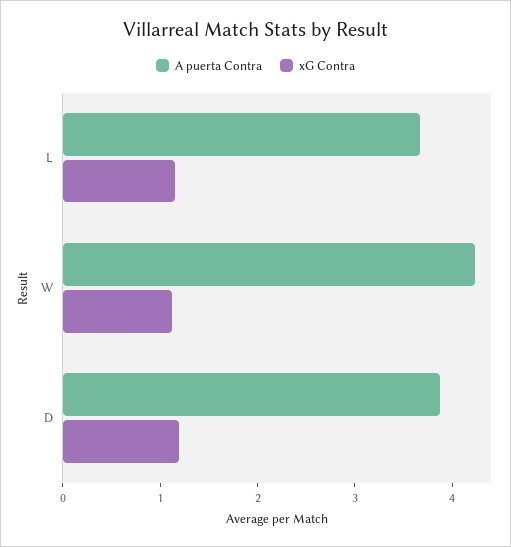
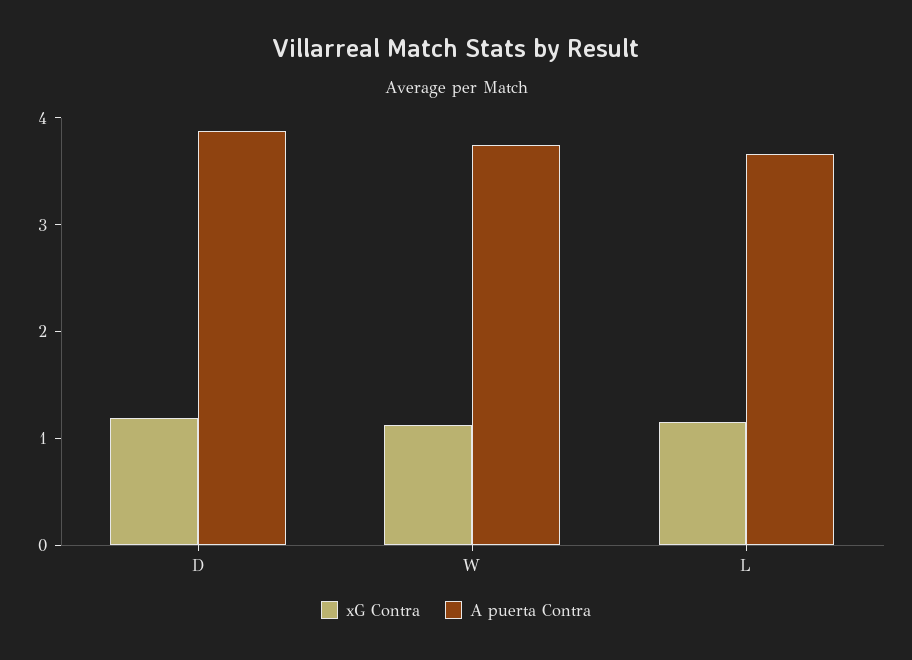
  {
    "A puerta Contra": {
      "L": 3.6,
-     "W": 4.2,
+     "W": 3.8,
      "D": 3.8
    },
    "xG Contra": {
      "L": 1.2,
      "W": 1.2,
      "D": 1.2
    }
  }

